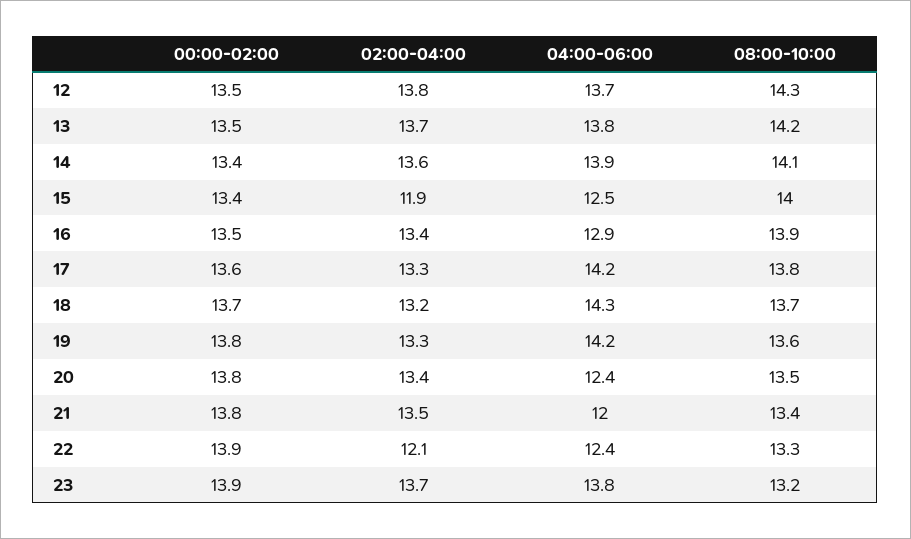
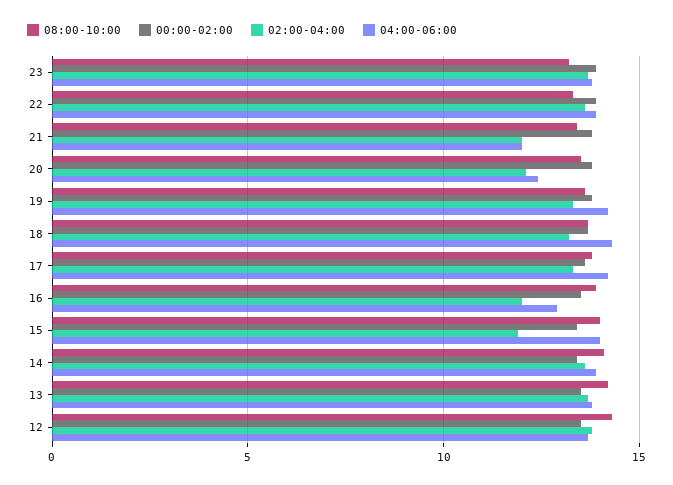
  {
    "00:00-02:00": {
      "12": 13.5,
      "13": 13.5,
      "14": 13.4,
      "15": 13.4,
      "16": 13.5,
      "17": 13.6,
      "18": 13.7,
      "19": 13.8,
      "20": 13.8,
      "21": 13.8,
      "22": 13.9,
      "23": 13.9
    },
    "02:00-04:00": {
      "12": 13.8,
      "13": 13.7,
      "14": 13.6,
      "15": 11.9,
-     "16": 13.4,
+     "16": 12,
      "17": 13.3,
      "18": 13.2,
      "19": 13.3,
-     "20": 13.4,
+     "20": 12,
-     "21": 13.5,
+     "21": 12,
-     "22": 12.1,
+     "22": 13.5,
      "23": 13.7
    },
    "04:00-06:00": {
      "12": 13.7,
      "13": 13.8,
      "14": 13.9,
-     "15": 12.5,
+     "15": 14,
      "16": 12.9,
      "17": 14.2,
      "18": 14.3,
      "19": 14.2,
      "20": 12.4,
      "21": 12,
-     "22": 12.4,
+     "22": 14,
      "23": 13.8
    },
    "08:00-10:00": {
      "12": 14.3,
      "13": 14.2,
      "14": 14.1,
      "15": 14,
      "16": 13.9,
      "17": 13.8,
      "18": 13.7,
      "19": 13.6,
      "20": 13.5,
      "21": 13.4,
      "22": 13.3,
      "23": 13.2
    }
  }

